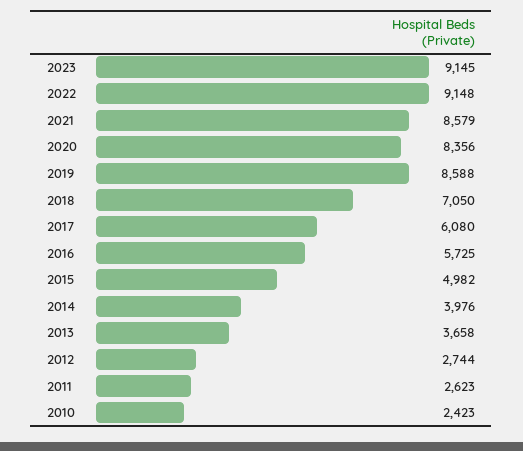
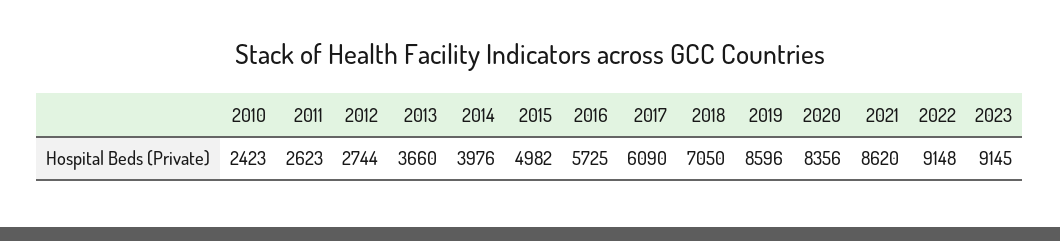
  {
    "2023": 9145,
    "2022": 9148,
-   "2021": 8579,
+   "2021": 8620,
    "2020": 8356,
-   "2019": 8588,
+   "2019": 8596,
    "2018": 7050,
-   "2017": 6080,
+   "2017": 6090,
    "2016": 5725,
    "2015": 4982,
    "2014": 3976,
-   "2013": 3658,
+   "2013": 3660,
    "2012": 2744,
    "2011": 2623,
    "2010": 2423
  }

